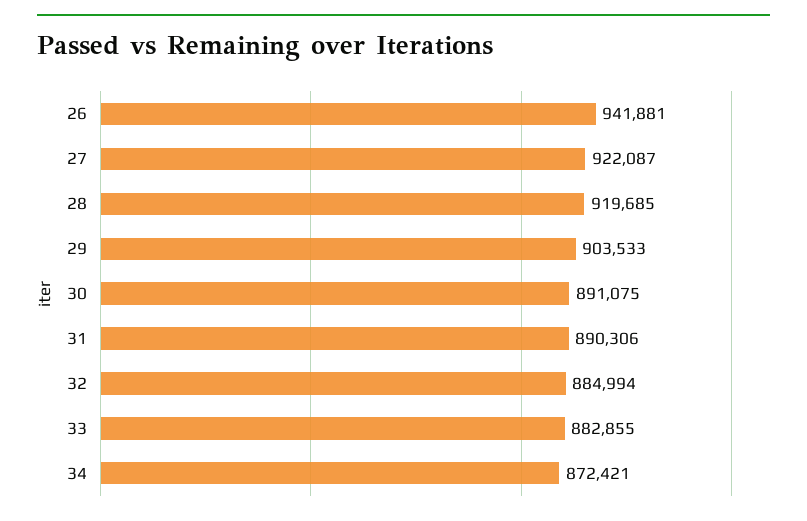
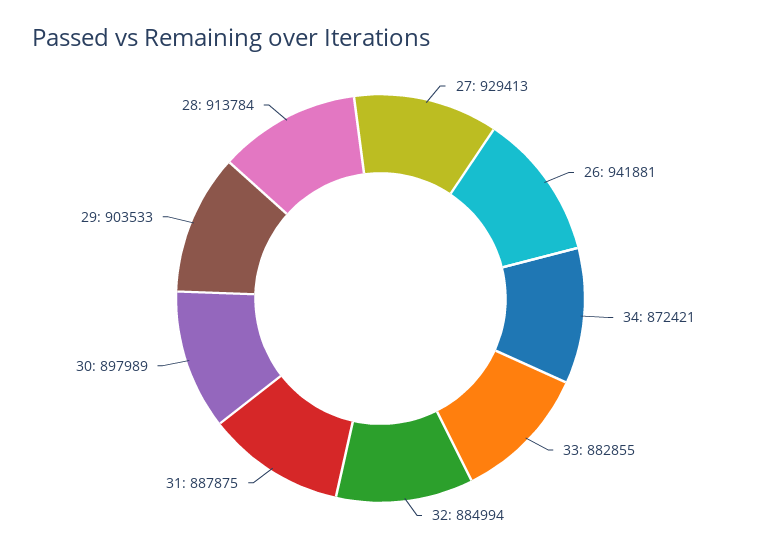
  {
    "26": 941881,
-   "27": 922087,
+   "27": 929413,
-   "28": 919685,
+   "28": 913784,
    "29": 903533,
-   "30": 891075,
+   "30": 897989,
-   "31": 890306,
+   "31": 887875,
    "32": 884994,
    "33": 882855,
    "34": 872421
  }

